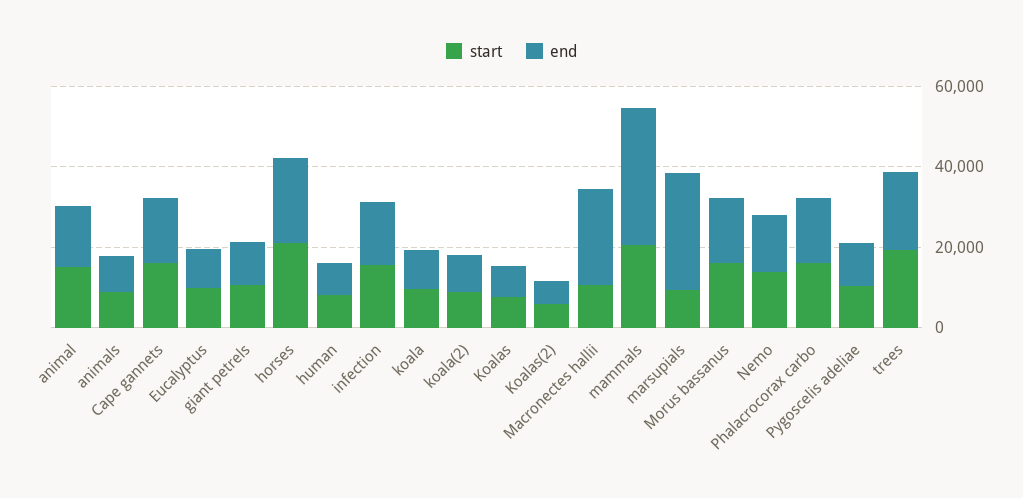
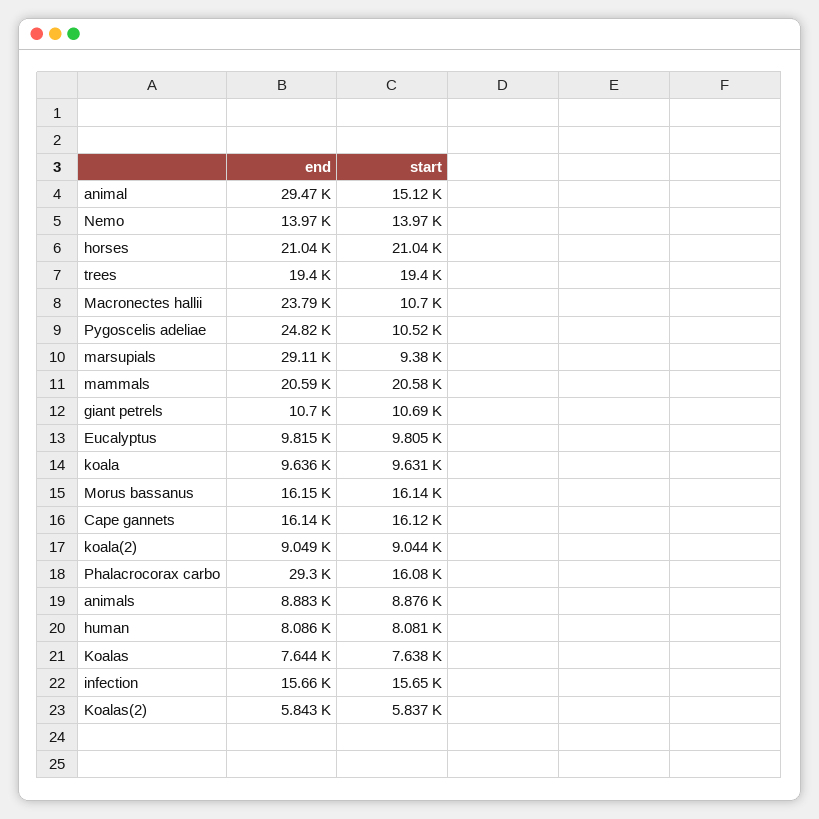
  {
    "start": {
      "animal": 15120,
      "animals": 8876,
      "Cape gannets": 16120,
      "Eucalyptus": 9805,
      "giant petrels": 10690,
      "horses": 21040,
      "human": 8081,
      "infection": 15650,
      "koala": 9631,
      "koala(2)": 9044,
      "Koalas": 7638,
      "Koalas(2)": 5837,
      "Macronectes hallii": 10700,
      "mammals": 20580,
      "marsupials": 9380,
      "Morus bassanus": 16140,
      "Nemo": 13970,
      "Phalacrocorax carbo": 16080,
      "Pygoscelis adeliae": 10520,
      "trees": 19400
    },
    "end": {
-     "animal": 15000,
+     "animal": 29470,
      "animals": 8883,
      "Cape gannets": 16140,
      "Eucalyptus": 9815,
      "giant petrels": 10700,
      "horses": 21040,
      "human": 8086,
      "infection": 15660,
      "koala": 9636,
      "koala(2)": 9049,
      "Koalas": 7644,
      "Koalas(2)": 5843,
      "Macronectes hallii": 23790,
-     "mammals": 35000,
+     "mammals": 20590,
      "marsupials": 29110,
      "Morus bassanus": 16150,
      "Nemo": 13970,
-     "Phalacrocorax carbo": 15000,
+     "Phalacrocorax carbo": 29300,
-     "Pygoscelis adeliae": 10000,
+     "Pygoscelis adeliae": 24820,
      "trees": 19400
    }
  }

